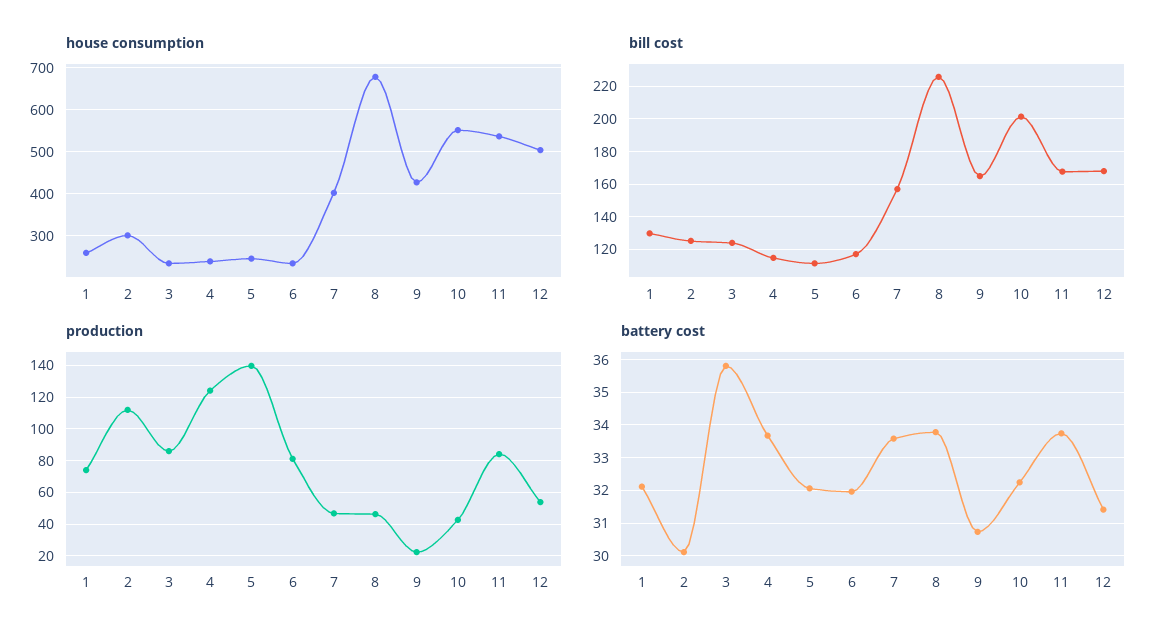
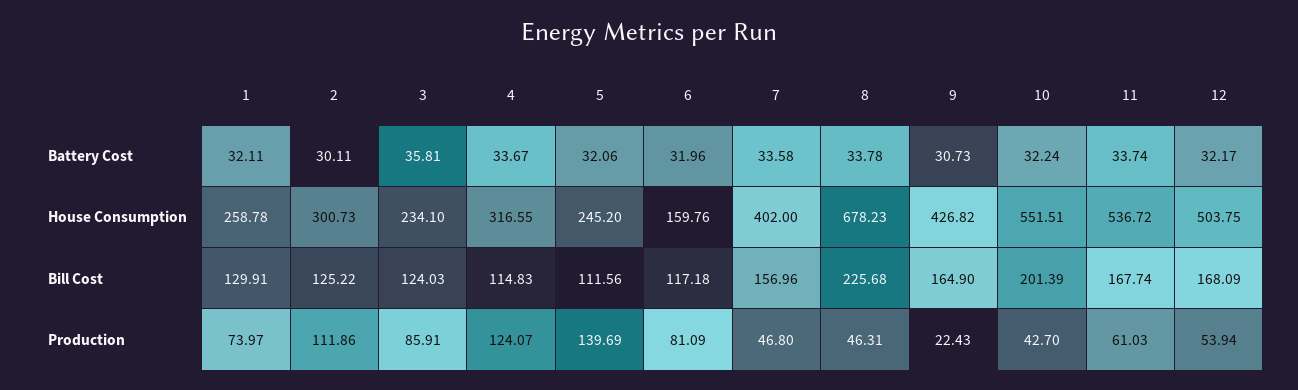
  {
    "house consumption": {
      "1": 258.78,
      "2": 300.73,
      "3": 234.1,
-     "4": 240,
+     "4": 316.55,
      "5": 245.2,
-     "6": 240,
+     "6": 159.76,
      "7": 402,
      "8": 678.23,
      "9": 426.82,
      "10": 551.51,
      "11": 536.72,
      "12": 503.75
    },
    "bill cost": {
      "1": 129.91,
      "2": 125.22,
      "3": 124.03,
      "4": 114.83,
      "5": 111.56,
      "6": 117.18,
      "7": 156.96,
      "8": 225.68,
      "9": 164.9,
      "10": 201.39,
      "11": 167.74,
      "12": 168.09
    },
    "production": {
      "1": 73.97,
      "2": 111.86,
      "3": 85.91,
      "4": 124.07,
      "5": 139.69,
      "6": 81.09,
      "7": 46.8,
      "8": 46.31,
      "9": 22.43,
      "10": 42.7,
-     "11": 85,
+     "11": 61.03,
      "12": 53.94
    },
    "battery cost": {
      "1": 32.11,
      "2": 30.11,
      "3": 35.81,
      "4": 33.67,
      "5": 32.06,
      "6": 31.96,
      "7": 33.58,
      "8": 33.78,
      "9": 30.73,
      "10": 32.24,
      "11": 33.74,
-     "12": 31.4
+     "12": 32.17
    }
  }

